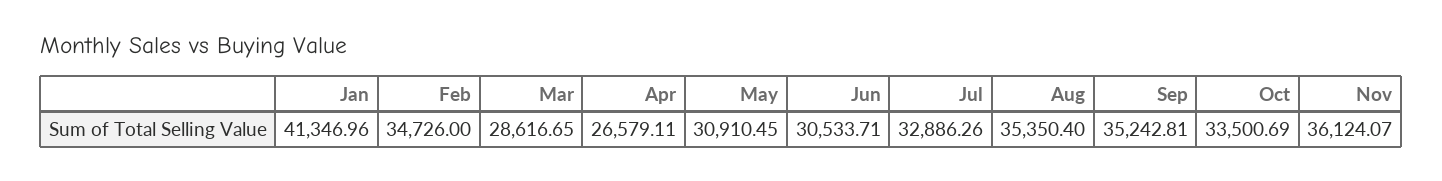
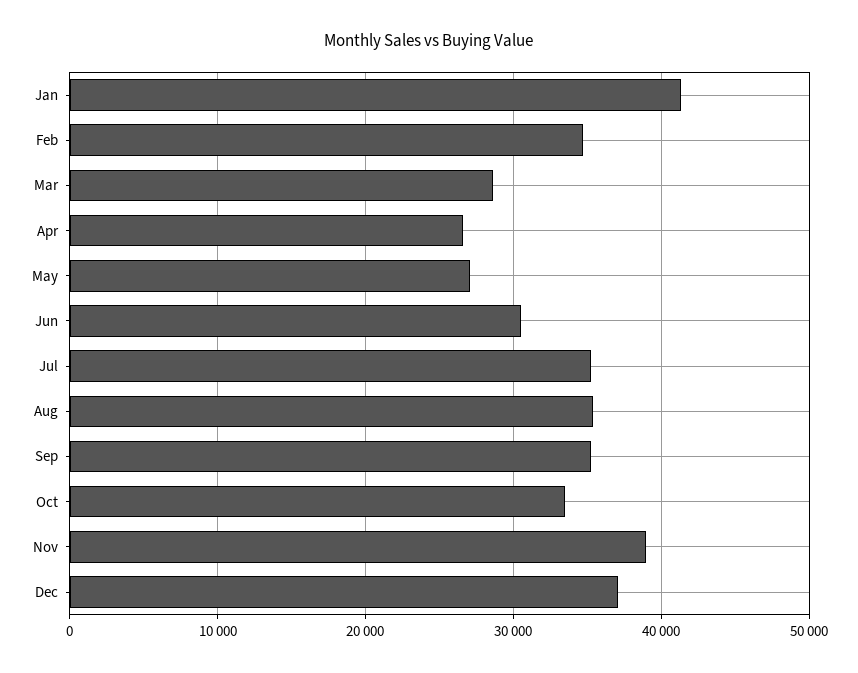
  {
    "Jan": 41346.96,
    "Feb": 34726,
    "Mar": 28616.65,
    "Apr": 26579.11,
-   "May": 30910.45,
+   "May": 27000,
    "Jun": 30533.71,
-   "Jul": 32886.26,
+   "Jul": 35000,
    "Aug": 35350.4,
    "Sep": 35242.81,
    "Oct": 33500.69,
-   "Nov": 36124.07
+   "Nov": 39000,
+   "Dec": 37000
  }

